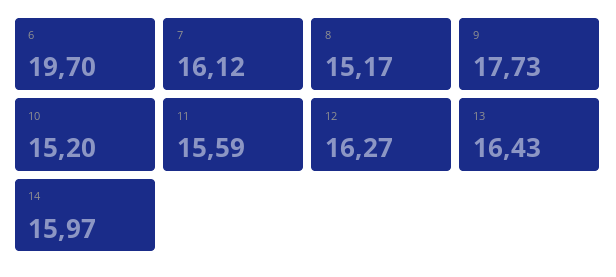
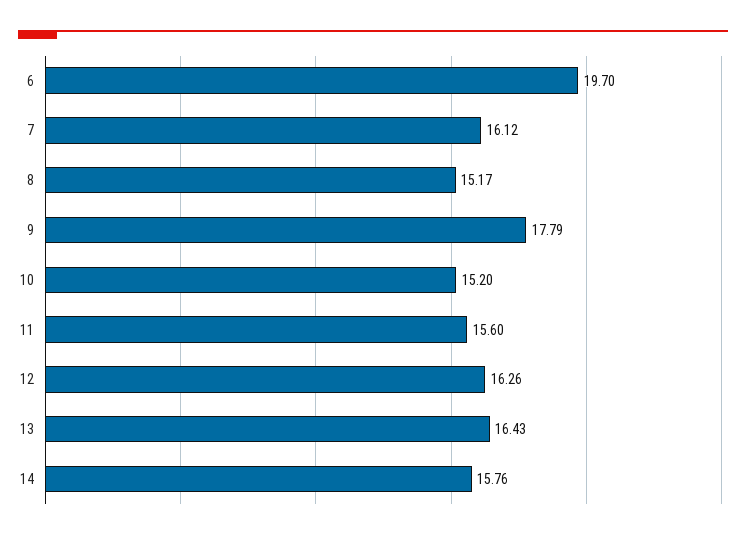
  {
    "6": 19.7,
    "7": 16.12,
    "8": 15.17,
-   "9": 17.73,
+   "9": 17.79,
    "10": 15.2,
-   "11": 15.59,
+   "11": 15.6,
-   "12": 16.27,
+   "12": 16.26,
    "13": 16.43,
-   "14": 15.97
+   "14": 15.76
  }

